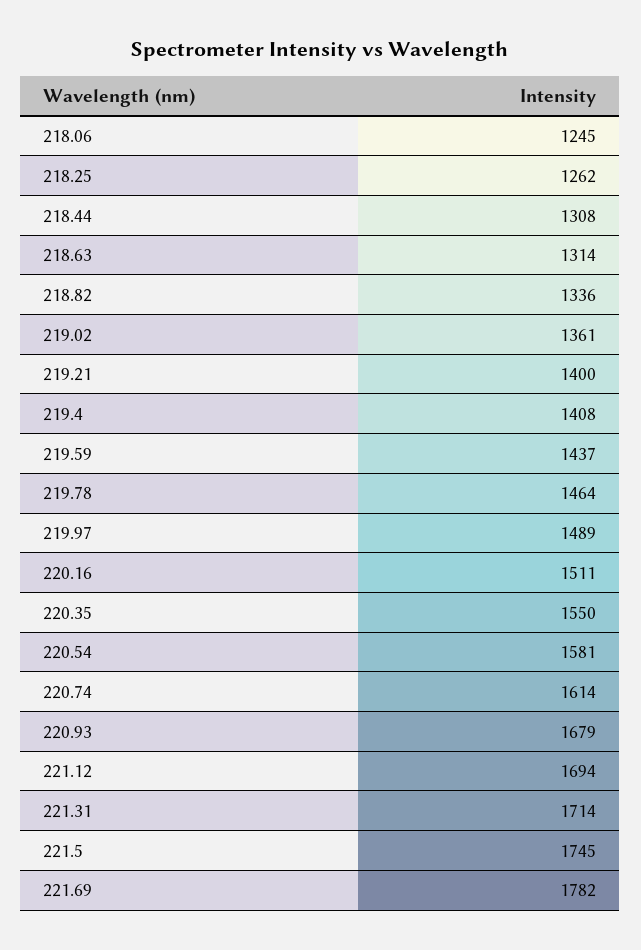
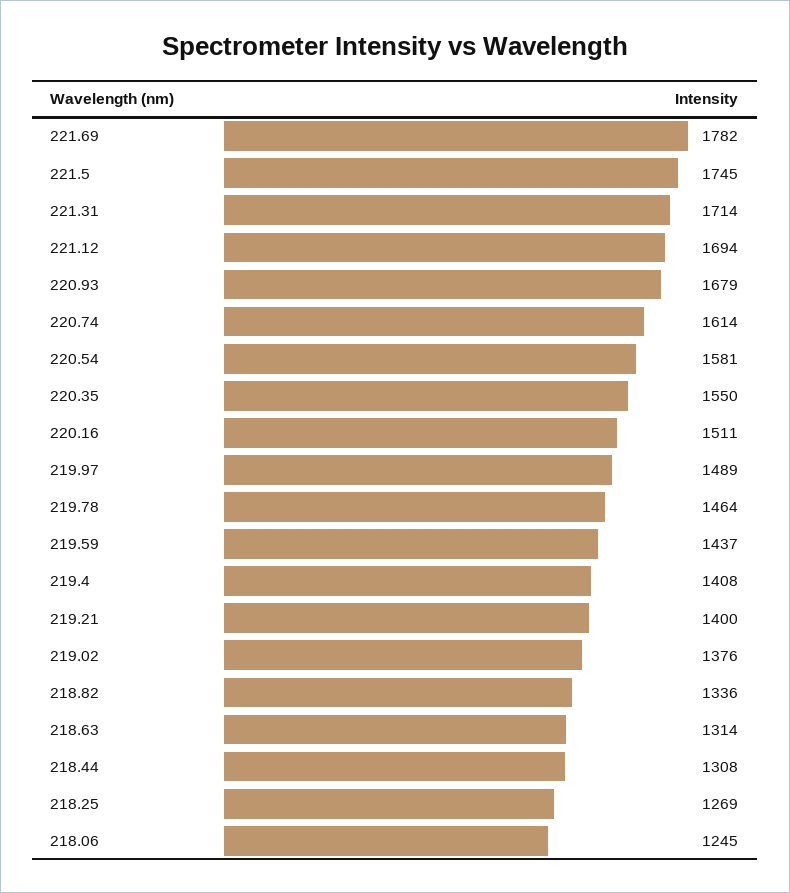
  {
    "218.06": 1245,
-   "218.25": 1262,
+   "218.25": 1269,
    "218.44": 1308,
    "218.63": 1314,
    "218.82": 1336,
-   "219.02": 1361,
+   "219.02": 1376,
    "219.21": 1400,
    "219.4": 1408,
    "219.59": 1437,
    "219.78": 1464,
    "219.97": 1489,
    "220.16": 1511,
    "220.35": 1550,
    "220.54": 1581,
    "220.74": 1614,
    "220.93": 1679,
    "221.12": 1694,
    "221.31": 1714,
    "221.5": 1745,
    "221.69": 1782
  }

